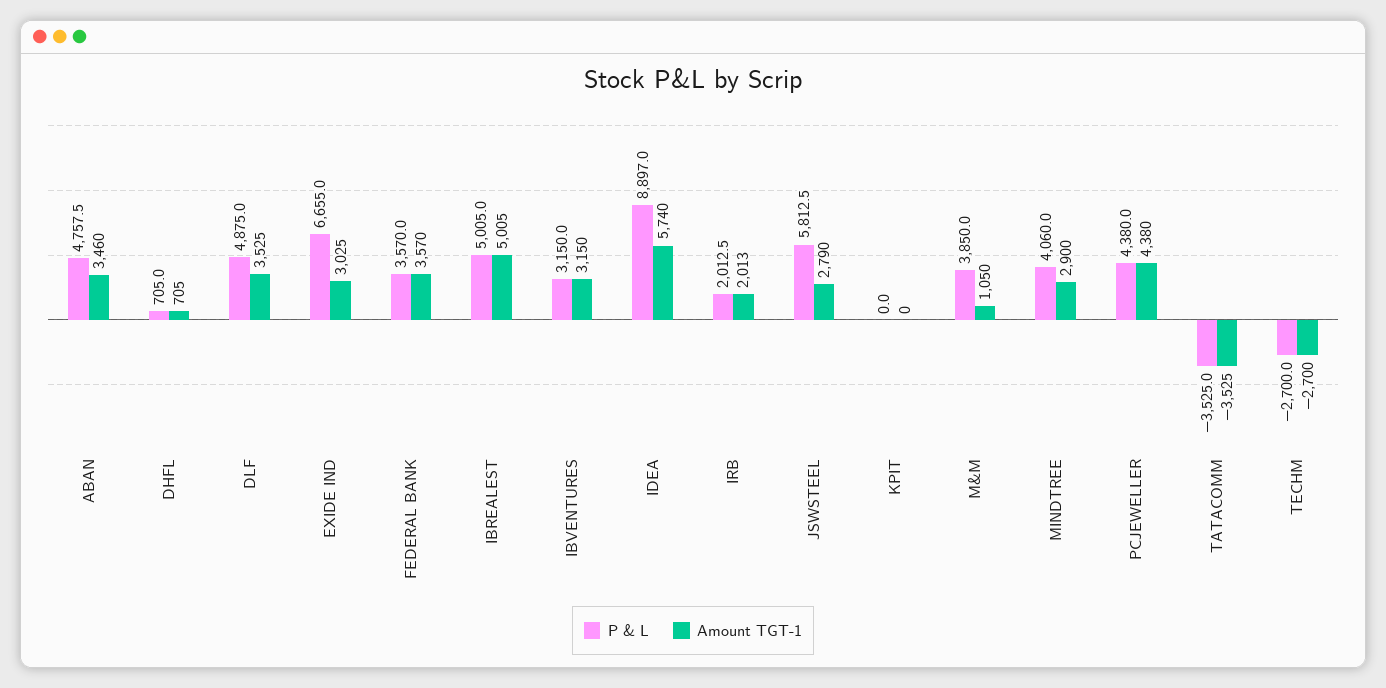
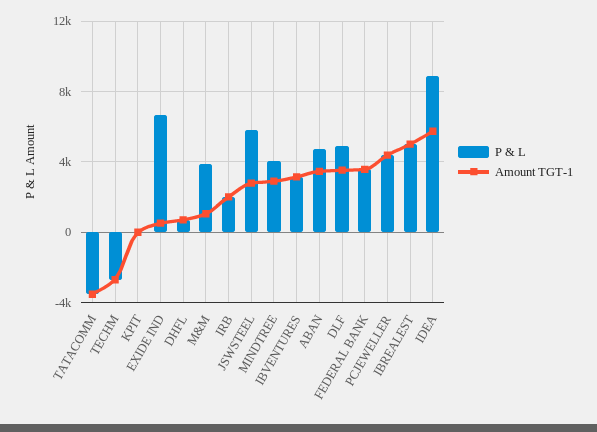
  {
    "P & L": {
      "ABAN": 4757.5,
      "DHFL": 705,
      "DLF": 4875,
      "EXIDE IND": 6655,
      "FEDERAL BANK": 3570,
      "IBREALEST": 5005,
      "IBVENTURES": 3150,
      "IDEA": 8897,
      "IRB": 2012.5,
      "JSWSTEEL": 5812.5,
      "KPIT": 0,
      "M&M": 3850,
      "MINDTREE": 4060,
      "PCJEWELLER": 4380,
      "TATACOMM": -3525,
      "TECHM": -2700
    },
    "Amount TGT-1": {
      "ABAN": 3460,
      "DHFL": 705,
      "DLF": 3525,
-     "EXIDE IND": 3025,
+     "EXIDE IND": 500,
      "FEDERAL BANK": 3570,
      "IBREALEST": 5005,
      "IBVENTURES": 3150,
      "IDEA": 5740,
      "IRB": 2013,
      "JSWSTEEL": 2790,
      "KPIT": 0,
      "M&M": 1050,
      "MINDTREE": 2900,
      "PCJEWELLER": 4380,
      "TATACOMM": -3525,
      "TECHM": -2700
    }
  }

